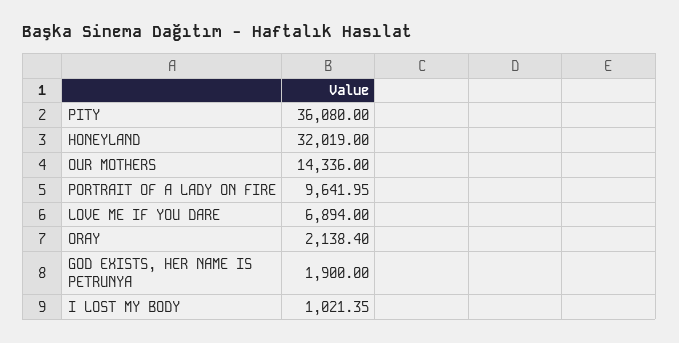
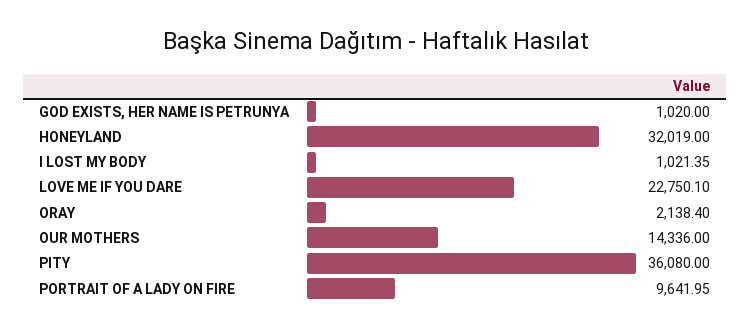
  {
    "PITY": 36080,
    "HONEYLAND": 32019,
    "OUR MOTHERS": 14336,
    "PORTRAIT OF A LADY ON FIRE": 9641.95,
-   "LOVE ME IF YOU DARE": 6894,
+   "LOVE ME IF YOU DARE": 22750.1,
    "ORAY": 2138.4,
-   "GOD EXISTS, HER NAME IS PETRUNYA": 1900,
+   "GOD EXISTS, HER NAME IS PETRUNYA": 1020,
    "I LOST MY BODY": 1021.35
  }

